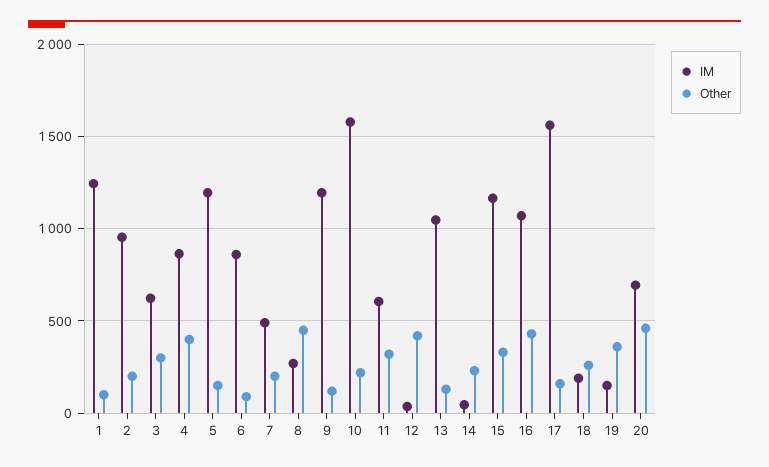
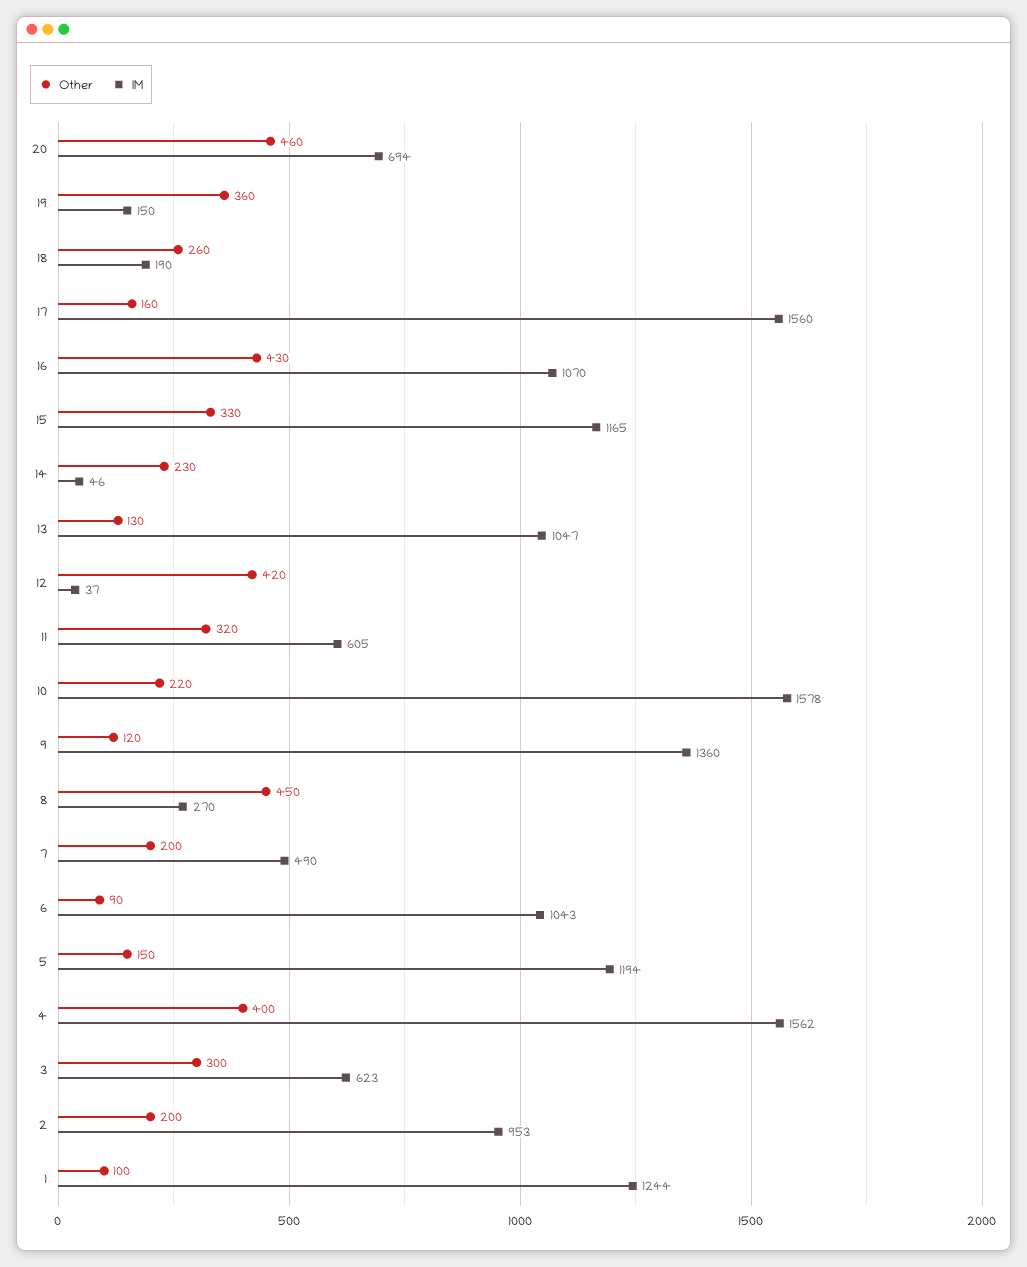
  {
    "IM": {
      "1": 1244,
      "2": 953,
      "3": 623,
-     "4": 850,
+     "4": 1562,
      "5": 1194,
-     "6": 850,
+     "6": 1043,
      "7": 490,
      "8": 270,
-     "9": 1200,
+     "9": 1360,
      "10": 1578,
      "11": 605,
      "12": 37,
      "13": 1047,
      "14": 46,
      "15": 1165,
      "16": 1070,
      "17": 1560,
      "18": 190,
      "19": 150,
      "20": 694
    },
    "Other": {
      "1": 100,
      "2": 200,
      "3": 300,
      "4": 400,
      "5": 150,
      "6": 90,
      "7": 200,
      "8": 450,
      "9": 120,
      "10": 220,
      "11": 320,
      "12": 420,
      "13": 130,
      "14": 230,
      "15": 330,
      "16": 430,
      "17": 160,
      "18": 260,
      "19": 360,
      "20": 460
    }
  }

